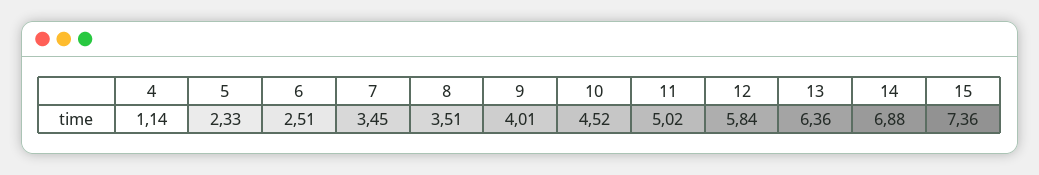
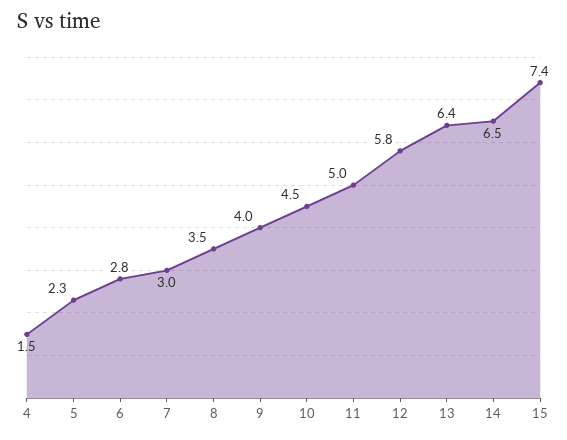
  {
-   "4": 1.14,
+   "4": 1.5,
    "5": 2.33,
-   "6": 2.51,
+   "6": 2.8,
-   "7": 3.45,
+   "7": 3,
    "8": 3.51,
    "9": 4.01,
    "10": 4.52,
    "11": 5.02,
    "12": 5.84,
    "13": 6.36,
-   "14": 6.88,
+   "14": 6.5,
    "15": 7.36
  }

